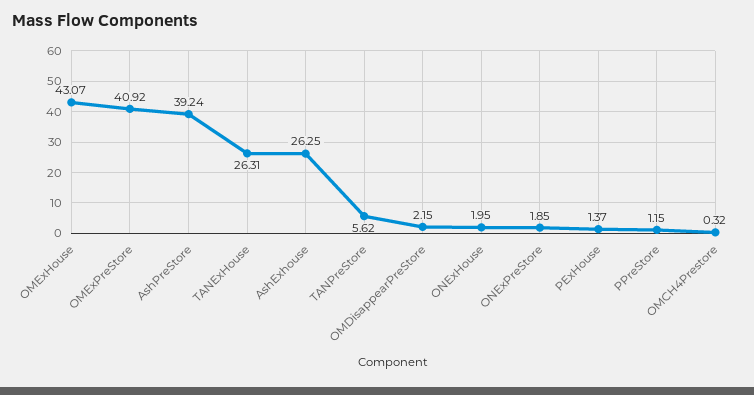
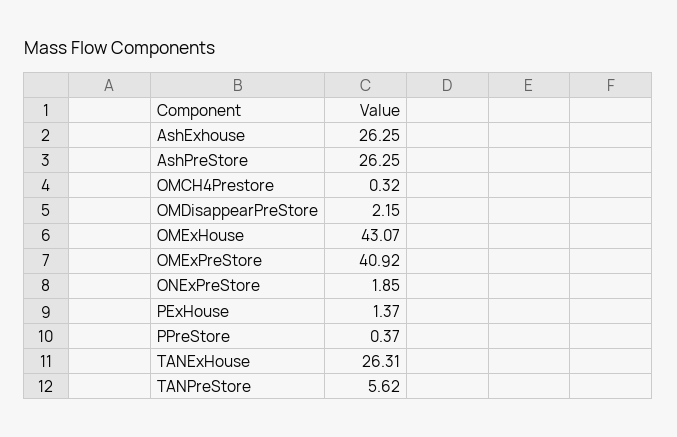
  {
    "OMExHouse": 43.07,
    "OMExPreStore": 40.92,
-   "AshPreStore": 39.24,
+   "AshPreStore": 26.25,
    "TANExHouse": 26.31,
    "AshExhouse": 26.25,
    "TANPreStore": 5.62,
    "OMDisappearPreStore": 2.15,
-   "ONExHouse": 1.95,
    "ONExPreStore": 1.85,
    "PExHouse": 1.37,
-   "PPreStore": 1.15,
+   "PPreStore": 0.37,
    "OMCH4Prestore": 0.32
  }

